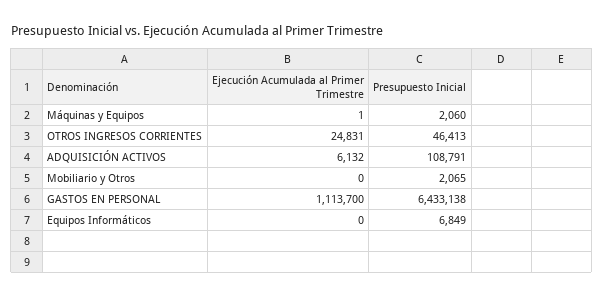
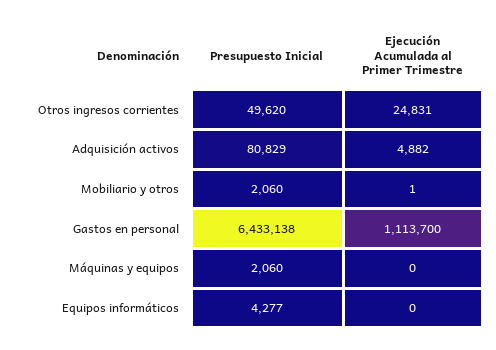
  {
    "Ejecución Acumulada al Primer Trimestre": {
-     "Máquinas y Equipos": 1,
+     "Máquinas y Equipos": 0,
      "OTROS INGRESOS CORRIENTES": 24831,
-     "ADQUISICIÓN ACTIVOS": 6132,
+     "ADQUISICIÓN ACTIVOS": 4882,
-     "Mobiliario y Otros": 0,
+     "Mobiliario y Otros": 1,
      "GASTOS EN PERSONAL": 1113700,
      "Equipos Informáticos": 0
    },
    "Presupuesto Inicial": {
      "Máquinas y Equipos": 2060,
-     "OTROS INGRESOS CORRIENTES": 46413,
+     "OTROS INGRESOS CORRIENTES": 49620,
-     "ADQUISICIÓN ACTIVOS": 108791,
+     "ADQUISICIÓN ACTIVOS": 80829,
-     "Mobiliario y Otros": 2065,
+     "Mobiliario y Otros": 2060,
      "GASTOS EN PERSONAL": 6433138,
-     "Equipos Informáticos": 6849
+     "Equipos Informáticos": 4277
    }
  }

